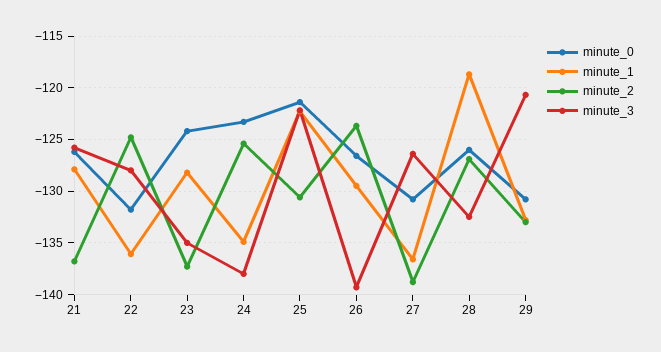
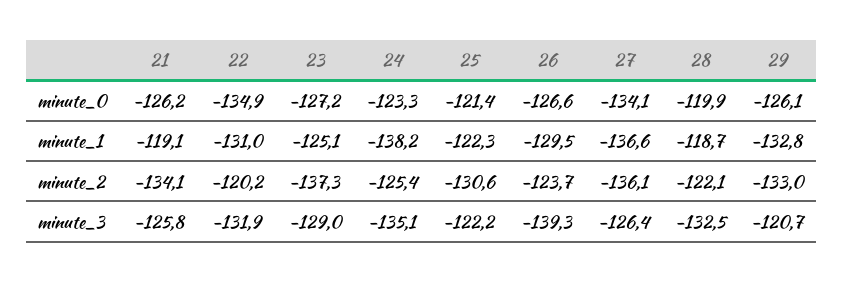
  {
    "minute_0": {
      "21": -126.2,
-     "22": -132,
+     "22": -134.9,
-     "23": -124,
+     "23": -127.2,
      "24": -123.3,
      "25": -121.4,
      "26": -126.6,
-     "27": -131,
+     "27": -134.1,
-     "28": -126,
+     "28": -119.9,
-     "29": -131
+     "29": -126.1
    },
    "minute_1": {
-     "21": -128,
+     "21": -119.1,
-     "22": -136,
+     "22": -131,
-     "23": -128,
+     "23": -125.1,
-     "24": -135,
+     "24": -138.2,
      "25": -122.3,
      "26": -129.5,
      "27": -136.6,
      "28": -118.7,
      "29": -132.8
    },
    "minute_2": {
-     "21": -137,
+     "21": -134.1,
-     "22": -125,
+     "22": -120.2,
      "23": -137.3,
      "24": -125.4,
      "25": -130.6,
      "26": -123.7,
-     "27": -139,
+     "27": -136.1,
-     "28": -127,
+     "28": -122.1,
      "29": -133
    },
    "minute_3": {
      "21": -125.8,
-     "22": -128,
+     "22": -131.9,
-     "23": -135,
+     "23": -129,
-     "24": -138,
+     "24": -135.1,
      "25": -122.2,
      "26": -139.3,
      "27": -126.4,
      "28": -132.5,
      "29": -120.7
    }
  }

